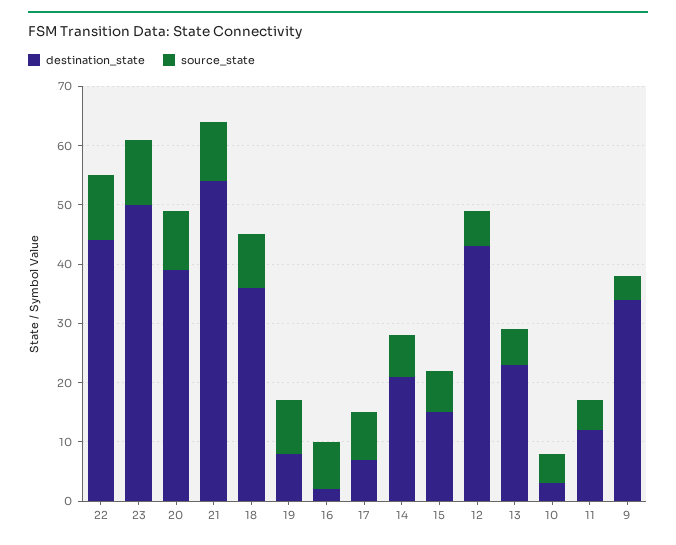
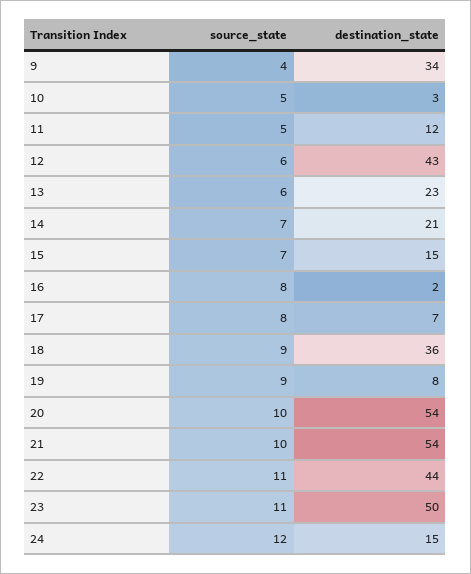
  {
    "destination_state": {
      "22": 44,
      "23": 50,
-     "20": 40,
+     "20": 54,
      "21": 54,
      "18": 36,
      "19": 8,
      "16": 2,
      "17": 7,
      "14": 21,
      "15": 15,
      "12": 43,
      "13": 23,
      "10": 3,
      "11": 12,
-     "9": 34
+     "9": 34,
+     "24": 15
    },
    "source_state": {
      "22": 11,
      "23": 11,
      "20": 10,
      "21": 10,
      "18": 9,
      "19": 9,
      "16": 8,
      "17": 8,
      "14": 7,
      "15": 7,
      "12": 6,
      "13": 6,
      "10": 5,
      "11": 5,
-     "9": 4
+     "9": 4,
+     "24": 12
    }
  }

